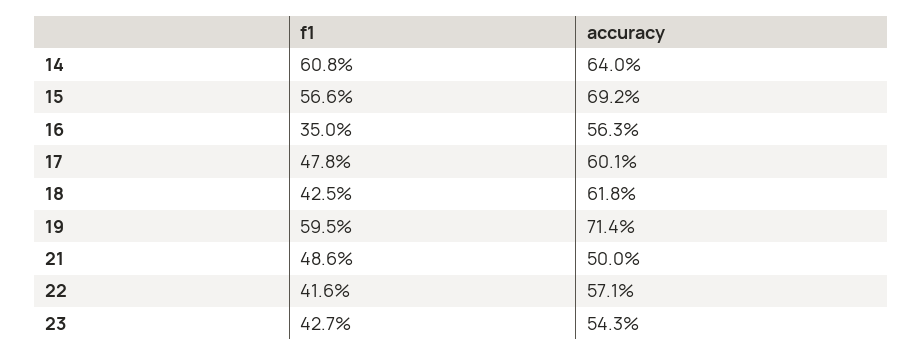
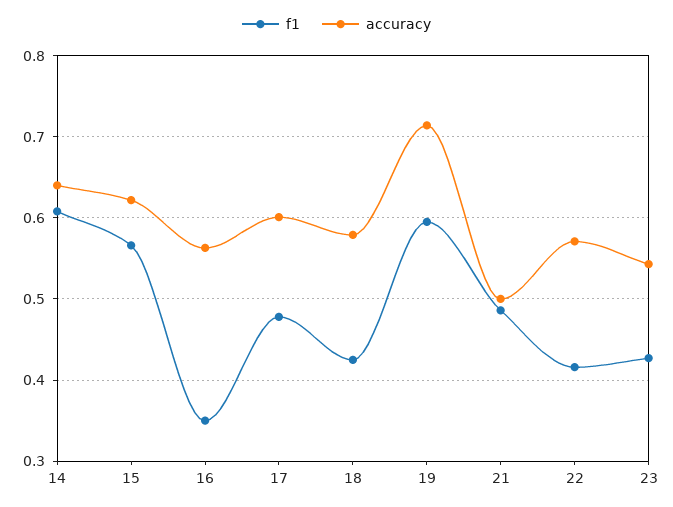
  {
    "f1": {
      "14": 0.608,
      "15": 0.566,
      "16": 0.35,
      "17": 0.478,
      "18": 0.425,
      "19": 0.595,
      "21": 0.486,
      "22": 0.416,
      "23": 0.427
    },
    "accuracy": {
      "14": 0.64,
-     "15": 0.692,
+     "15": 0.62,
      "16": 0.563,
      "17": 0.601,
-     "18": 0.618,
+     "18": 0.58,
      "19": 0.714,
      "21": 0.5,
      "22": 0.571,
      "23": 0.543
    }
  }

